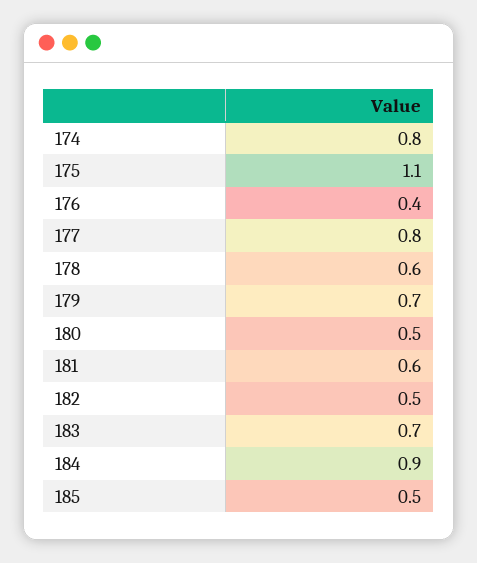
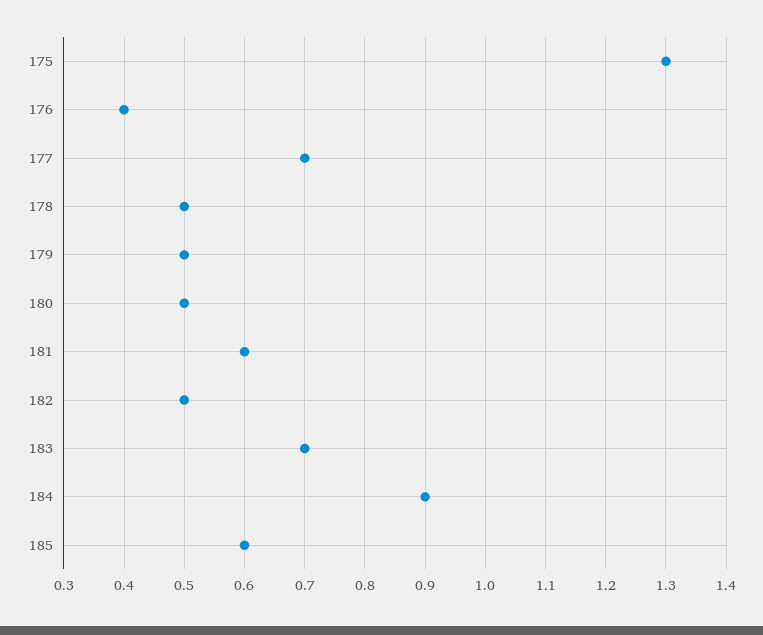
  {
-   "174": 0.8,
-   "175": 1.1,
+   "175": 1.3,
    "176": 0.4,
-   "177": 0.8,
+   "177": 0.7,
-   "178": 0.6,
+   "178": 0.5,
-   "179": 0.7,
+   "179": 0.5,
    "180": 0.5,
    "181": 0.6,
    "182": 0.5,
    "183": 0.7,
    "184": 0.9,
-   "185": 0.5
+   "185": 0.6
  }

